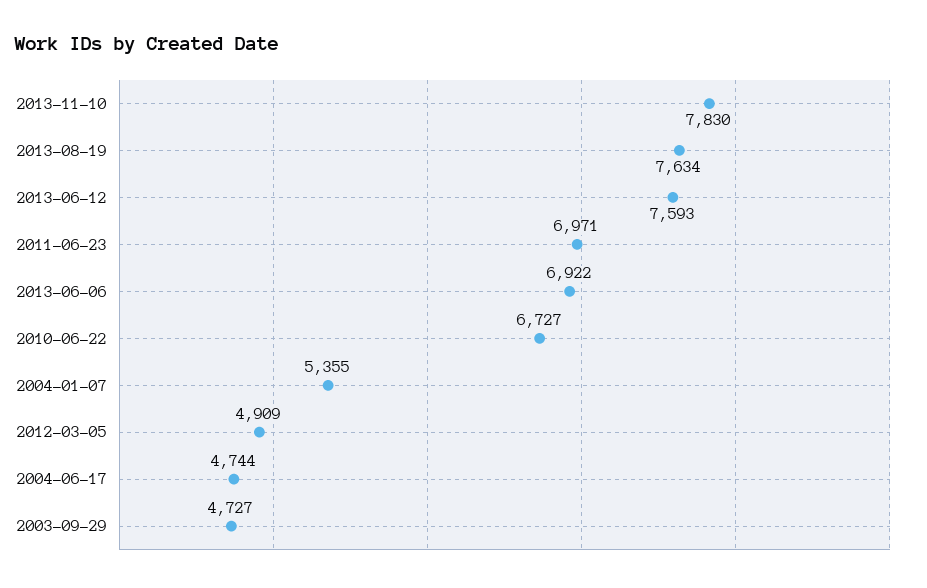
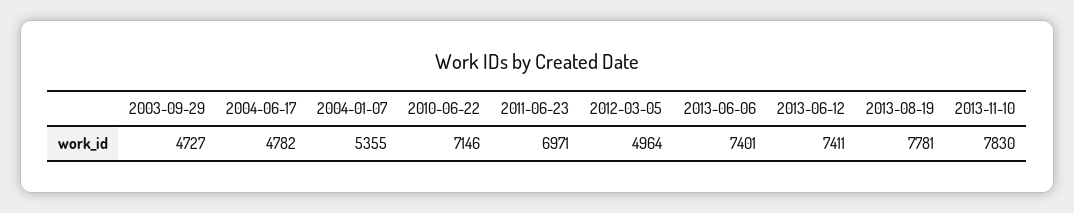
  {
    "2013-11-10": 7830,
-   "2013-08-19": 7634,
+   "2013-08-19": 7781,
-   "2013-06-12": 7593,
+   "2013-06-12": 7411,
    "2011-06-23": 6971,
-   "2013-06-06": 6922,
+   "2013-06-06": 7401,
-   "2010-06-22": 6727,
+   "2010-06-22": 7146,
    "2004-01-07": 5355,
-   "2012-03-05": 4909,
+   "2012-03-05": 4964,
-   "2004-06-17": 4744,
+   "2004-06-17": 4782,
    "2003-09-29": 4727
  }

